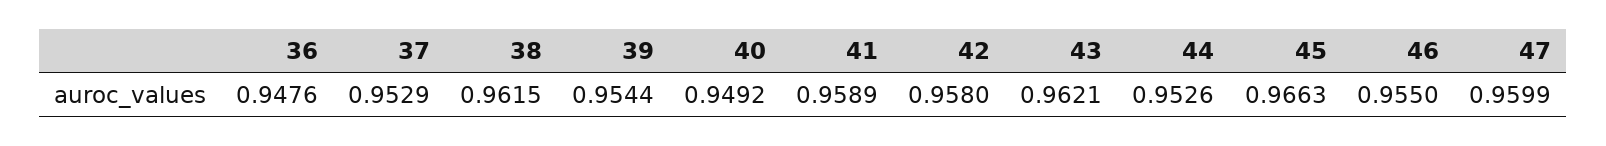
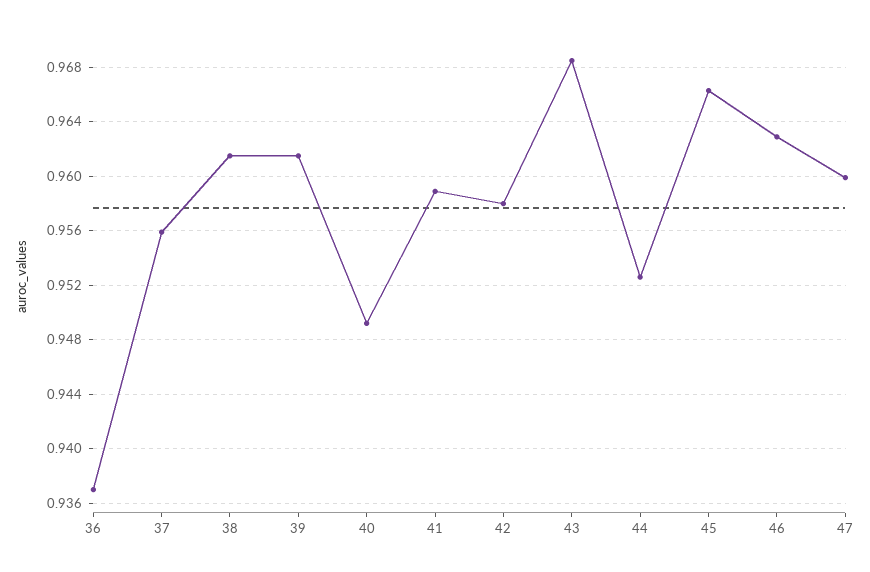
  {
-   "36": 0.9476,
+   "36": 0.937,
-   "37": 0.9529,
+   "37": 0.956,
    "38": 0.9615,
-   "39": 0.9544,
+   "39": 0.9615,
    "40": 0.9492,
    "41": 0.9589,
    "42": 0.958,
-   "43": 0.9621,
+   "43": 0.9685,
    "44": 0.9526,
    "45": 0.9663,
-   "46": 0.955,
+   "46": 0.963,
    "47": 0.9599
  }

